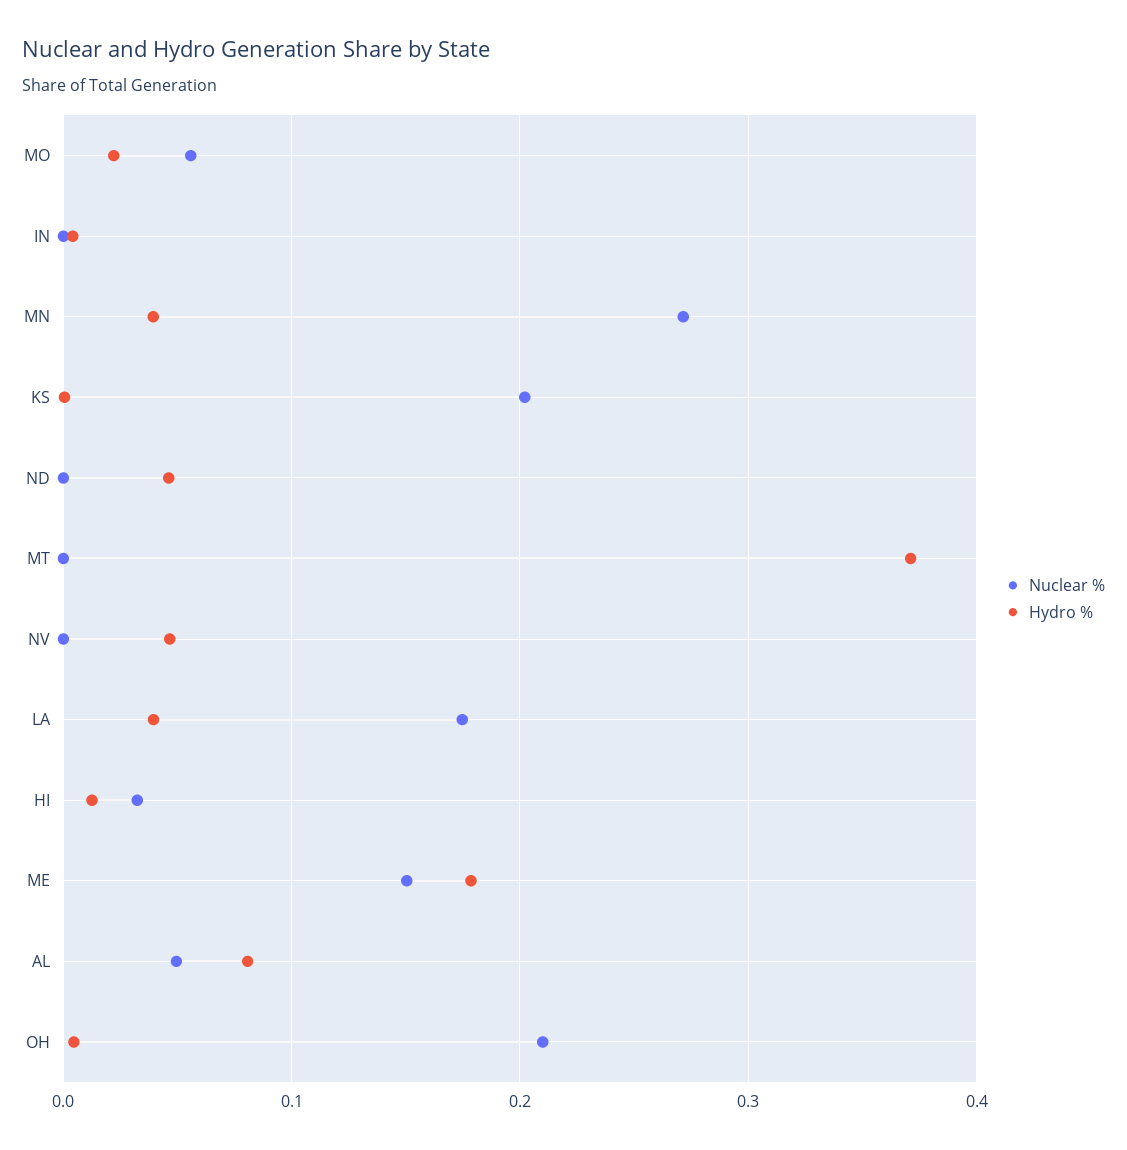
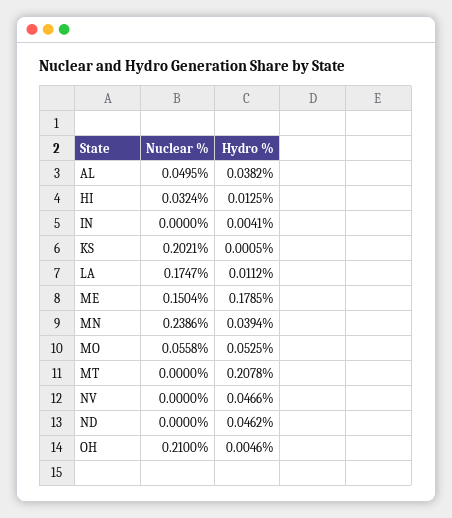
  {
    "Nuclear %": {
      "MO": 0.0558,
      "IN": 0,
-     "MN": 0.27,
+     "MN": 0.2386,
      "KS": 0.2021,
      "ND": 0,
      "MT": 0,
      "NV": 0,
      "LA": 0.1747,
      "HI": 0.0324,
      "ME": 0.1504,
      "AL": 0.0495,
      "OH": 0.21
    },
    "Hydro %": {
-     "MO": 0.02,
+     "MO": 0.0525,
      "IN": 0.0041,
      "MN": 0.0394,
      "KS": 0.0005,
      "ND": 0.0462,
-     "MT": 0.37,
+     "MT": 0.2078,
      "NV": 0.0466,
-     "LA": 0.04,
+     "LA": 0.0112,
      "HI": 0.0125,
      "ME": 0.1785,
-     "AL": 0.08,
+     "AL": 0.0382,
      "OH": 0.0046
    }
  }

